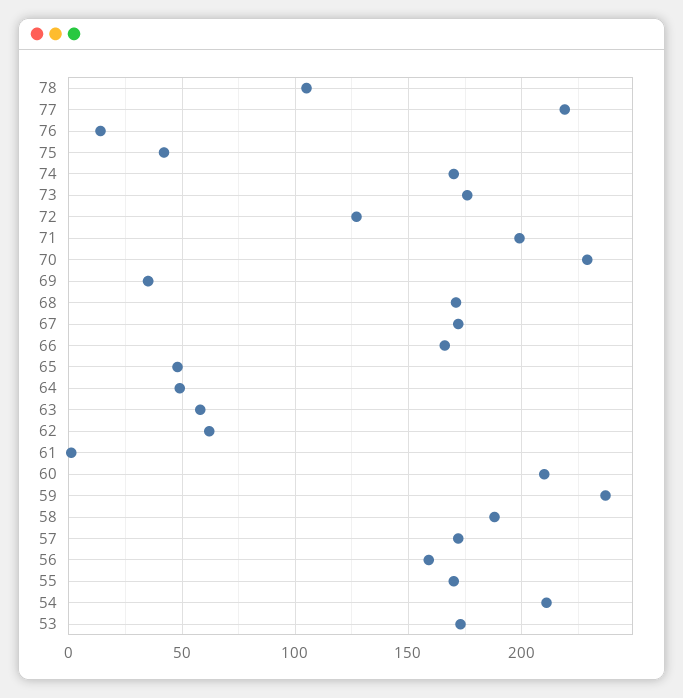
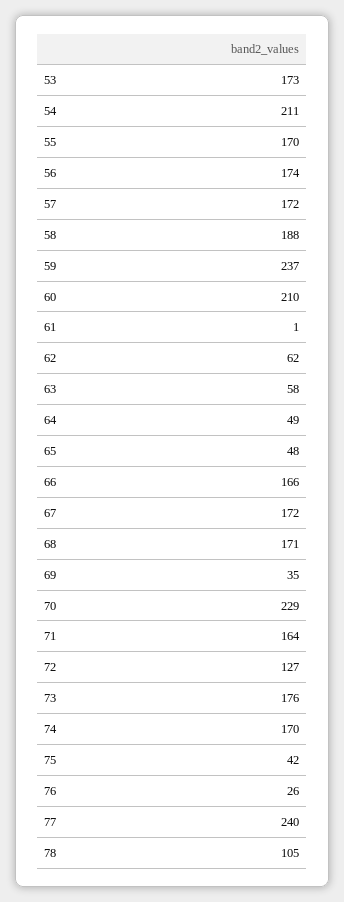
  {
    "78": 105,
-   "77": 220,
+   "77": 240,
-   "76": 15,
+   "76": 26,
    "75": 42,
    "74": 170,
    "73": 176,
    "72": 127,
-   "71": 200,
+   "71": 164,
    "70": 229,
    "69": 35,
    "68": 171,
    "67": 172,
    "66": 166,
    "65": 48,
    "64": 49,
    "63": 58,
    "62": 62,
    "61": 1,
    "60": 210,
    "59": 237,
    "58": 188,
    "57": 172,
-   "56": 160,
+   "56": 174,
    "55": 170,
    "54": 211,
    "53": 173
  }

